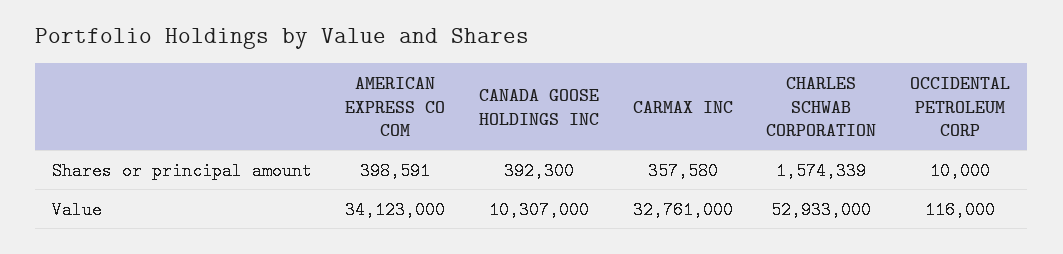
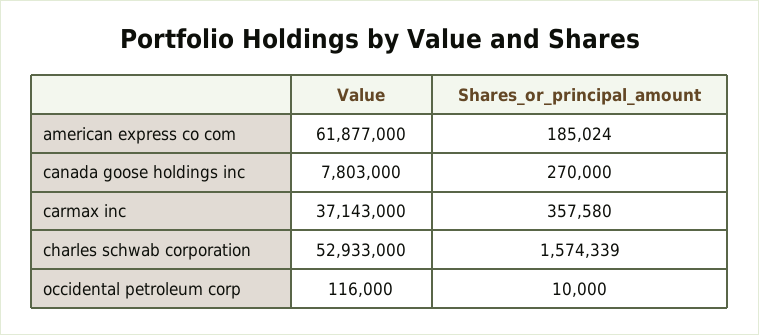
  {
    "AMERICAN EXPRESS CO COM": {
-     "Shares or principal amount": 398591,
+     "Shares or principal amount": 185024,
-     "Value": 34123000
+     "Value": 61877000
    },
    "CANADA GOOSE HOLDINGS INC": {
-     "Shares or principal amount": 392300,
+     "Shares or principal amount": 270000,
-     "Value": 10307000
+     "Value": 7803000
    },
    "CARMAX INC": {
      "Shares or principal amount": 357580,
-     "Value": 32761000
+     "Value": 37143000
    },
    "CHARLES SCHWAB CORPORATION": {
      "Shares or principal amount": 1574339,
      "Value": 52933000
    },
    "OCCIDENTAL PETROLEUM CORP": {
      "Shares or principal amount": 10000,
      "Value": 116000
    }
  }

